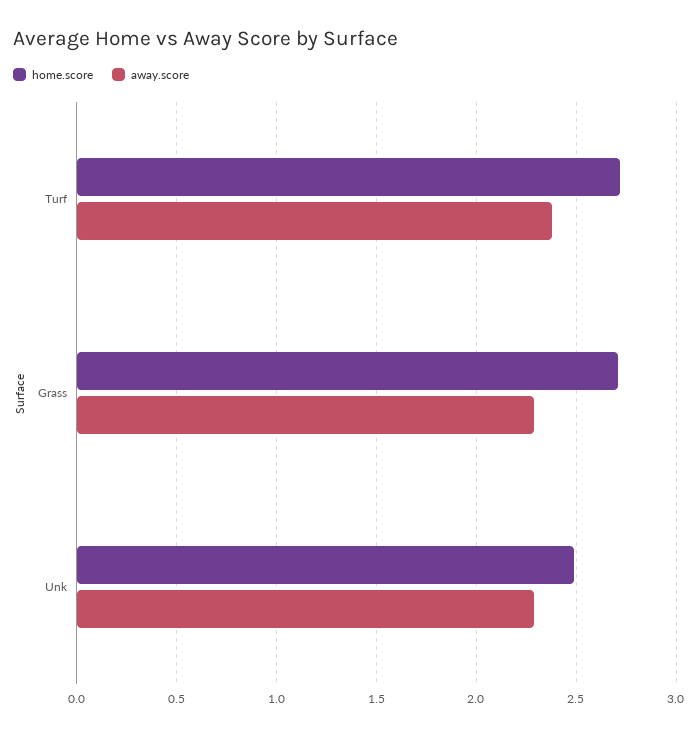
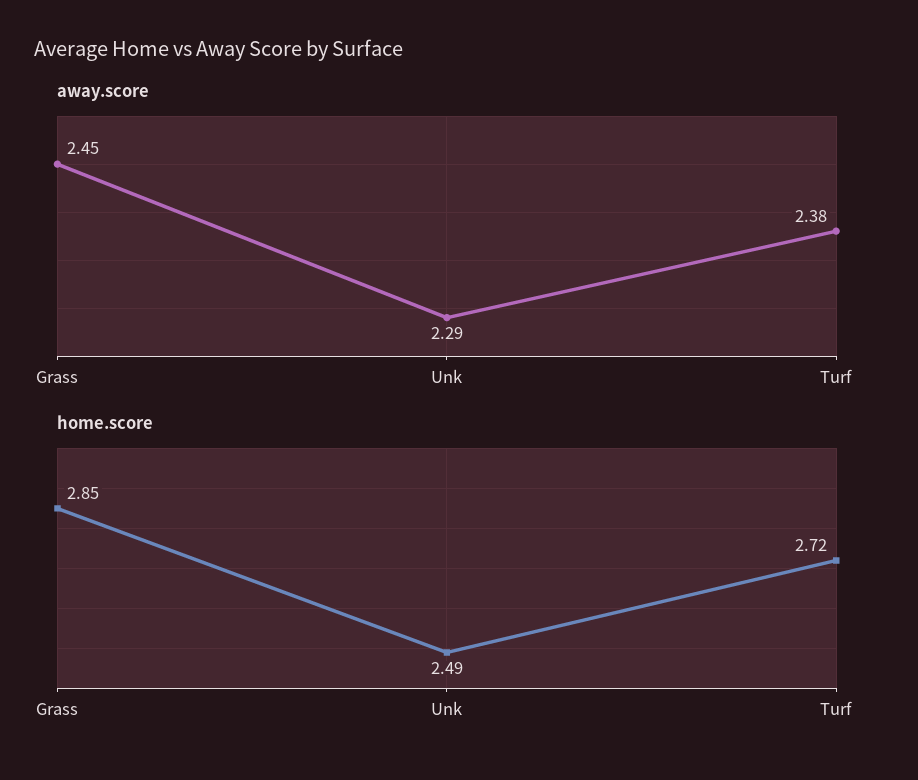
  {
    "home.score": {
      "Turf": 2.72,
-     "Grass": 2.7,
+     "Grass": 2.85,
      "Unk": 2.49
    },
    "away.score": {
      "Turf": 2.38,
-     "Grass": 2.3,
+     "Grass": 2.45,
      "Unk": 2.29
    }
  }

